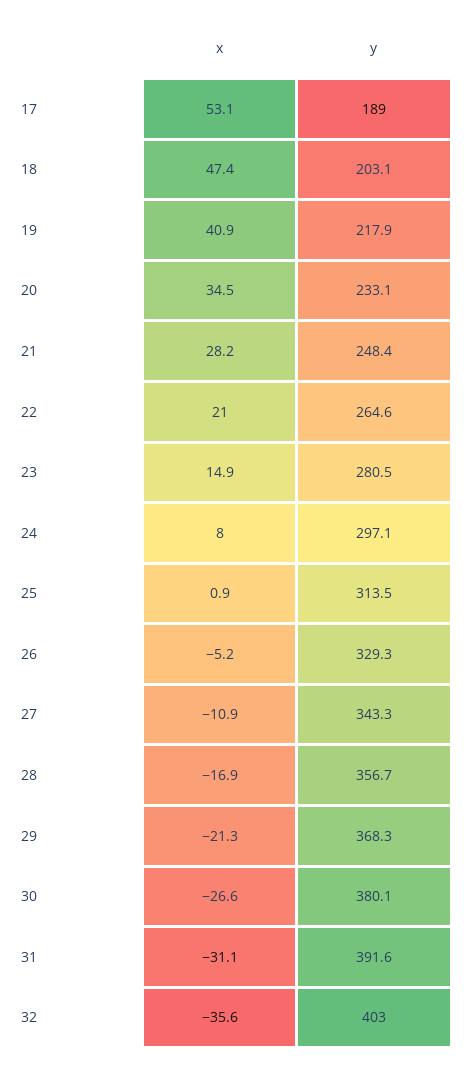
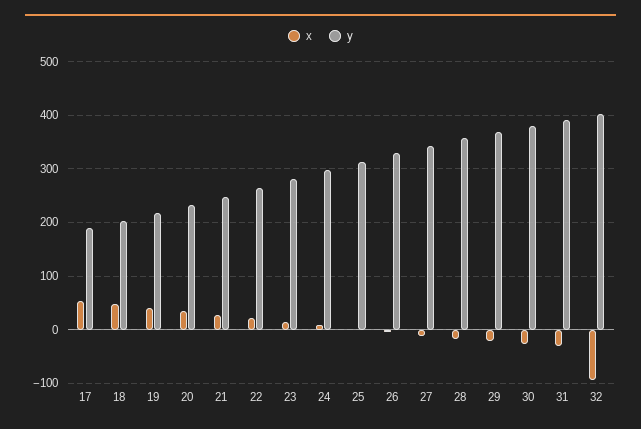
  {
    "x": {
      "17": 53.1,
      "18": 47.4,
      "19": 40.9,
      "20": 34.5,
      "21": 28.2,
      "22": 21,
      "23": 14.9,
      "24": 8,
      "25": 0.9,
      "26": -5.2,
      "27": -10.9,
      "28": -16.9,
      "29": -21.3,
      "30": -26.6,
      "31": -31.1,
-     "32": -35.6
+     "32": -100
    },
    "y": {
      "17": 189,
      "18": 203.1,
      "19": 217.9,
      "20": 233.1,
      "21": 248.4,
      "22": 264.6,
      "23": 280.5,
      "24": 297.1,
      "25": 313.5,
      "26": 329.3,
      "27": 343.3,
      "28": 356.7,
      "29": 368.3,
      "30": 380.1,
      "31": 391.6,
      "32": 403
    }
  }

